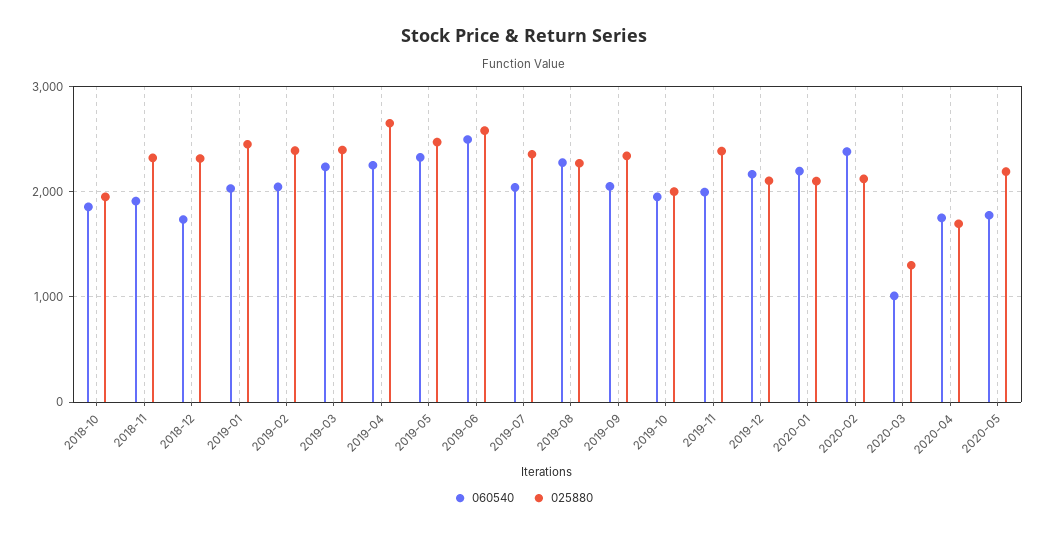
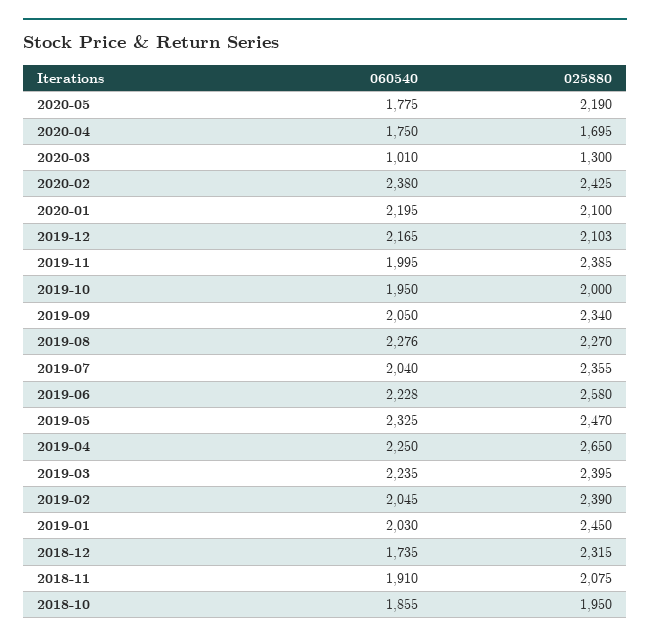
  {
    "060540": {
      "2018-10": 1855,
      "2018-11": 1910,
      "2018-12": 1735,
      "2019-01": 2030,
      "2019-02": 2045,
      "2019-03": 2235,
      "2019-04": 2250,
      "2019-05": 2325,
-     "2019-06": 2500,
+     "2019-06": 2228,
      "2019-07": 2040,
      "2019-08": 2276,
      "2019-09": 2050,
      "2019-10": 1950,
      "2019-11": 1995,
      "2019-12": 2165,
      "2020-01": 2195,
      "2020-02": 2380,
      "2020-03": 1010,
      "2020-04": 1750,
      "2020-05": 1775
    },
    "025880": {
      "2018-10": 1950,
-     "2018-11": 2300,
+     "2018-11": 2075,
      "2018-12": 2315,
      "2019-01": 2450,
      "2019-02": 2390,
      "2019-03": 2395,
      "2019-04": 2650,
      "2019-05": 2470,
      "2019-06": 2580,
      "2019-07": 2355,
      "2019-08": 2270,
      "2019-09": 2340,
      "2019-10": 2000,
      "2019-11": 2385,
      "2019-12": 2103,
      "2020-01": 2100,
-     "2020-02": 2100,
+     "2020-02": 2425,
      "2020-03": 1300,
      "2020-04": 1695,
      "2020-05": 2190
    }
  }

